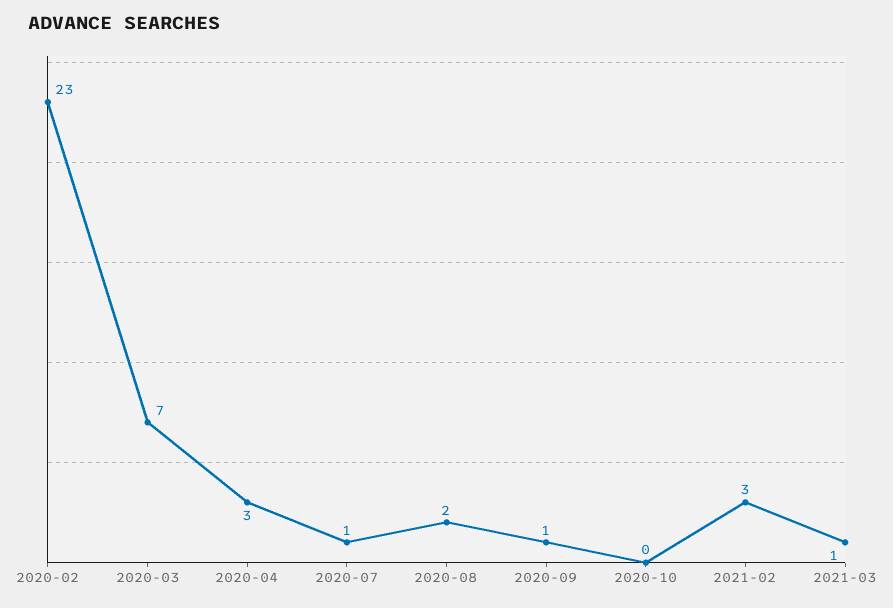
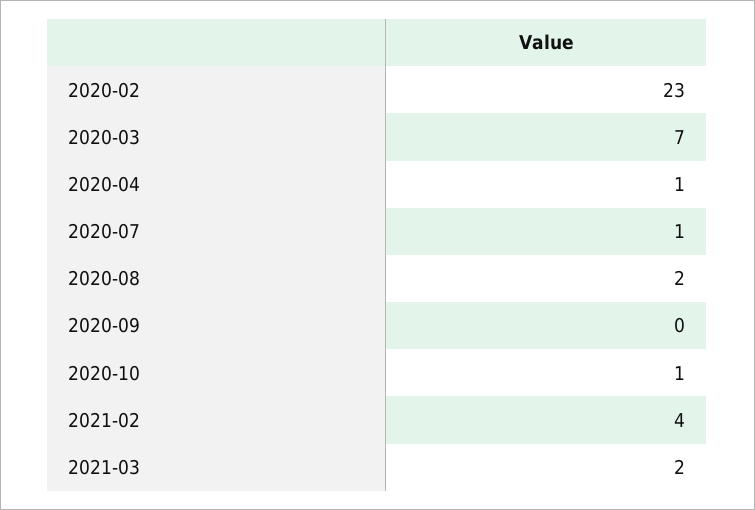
  {
    "2020-02": 23,
    "2020-03": 7,
-   "2020-04": 3,
+   "2020-04": 1,
    "2020-07": 1,
    "2020-08": 2,
-   "2020-09": 1,
+   "2020-09": 0,
-   "2020-10": 0,
+   "2020-10": 1,
-   "2021-02": 3,
+   "2021-02": 4,
-   "2021-03": 1
+   "2021-03": 2
  }

